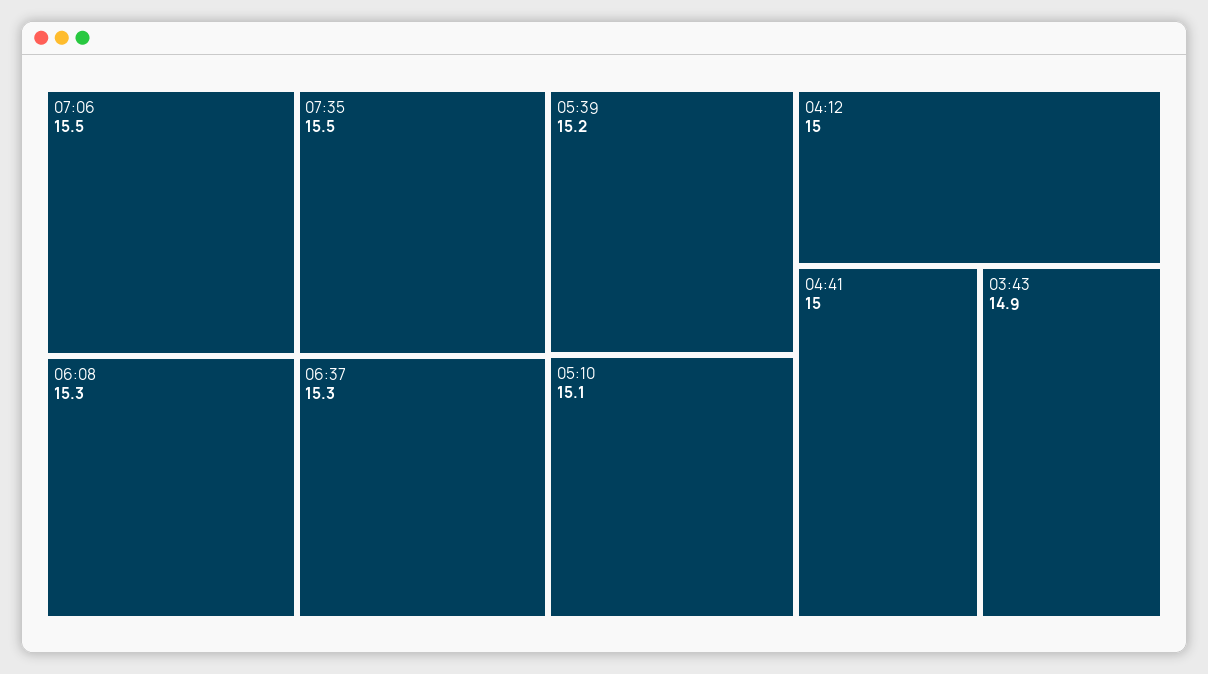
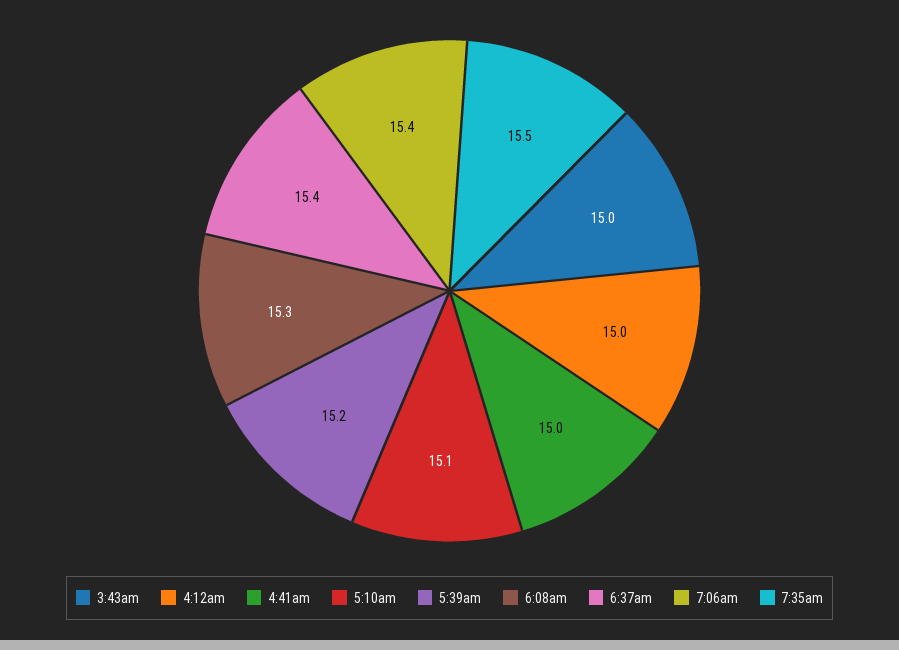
  {
-   "07:06": 15.5,
+   "07:06": 15.4,
    "07:35": 15.5,
    "06:08": 15.3,
-   "06:37": 15.3,
+   "06:37": 15.4,
    "05:39": 15.2,
    "05:10": 15.1,
    "04:12": 15,
    "04:41": 15,
-   "03:43": 14.9
+   "03:43": 15
  }

